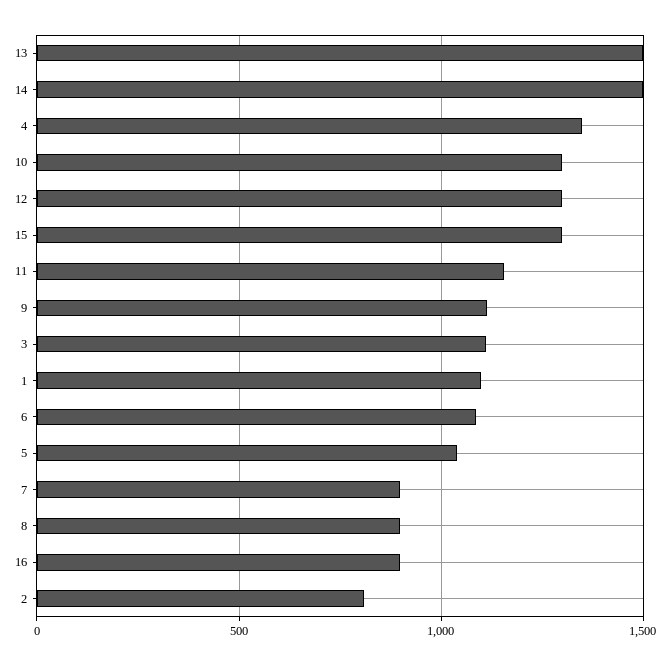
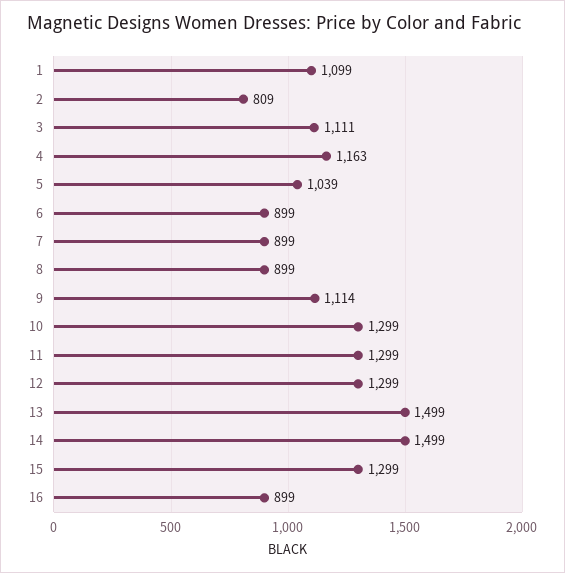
  {
    "13": 1499,
    "14": 1499,
-   "4": 1350,
+   "4": 1163,
    "10": 1299,
    "12": 1299,
    "15": 1299,
-   "11": 1150,
+   "11": 1299,
    "9": 1114,
    "3": 1111,
    "1": 1099,
-   "6": 1100,
+   "6": 899,
    "5": 1039,
    "7": 899,
    "8": 899,
    "16": 899,
    "2": 809
  }

